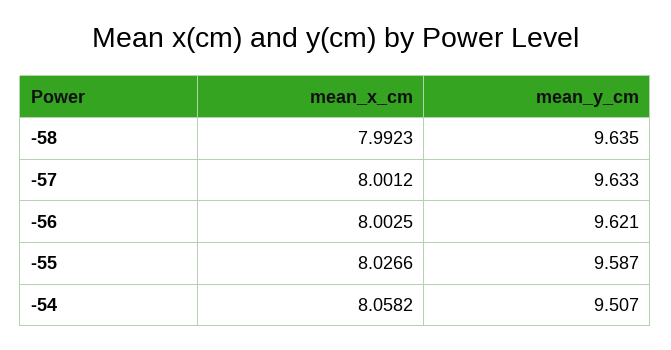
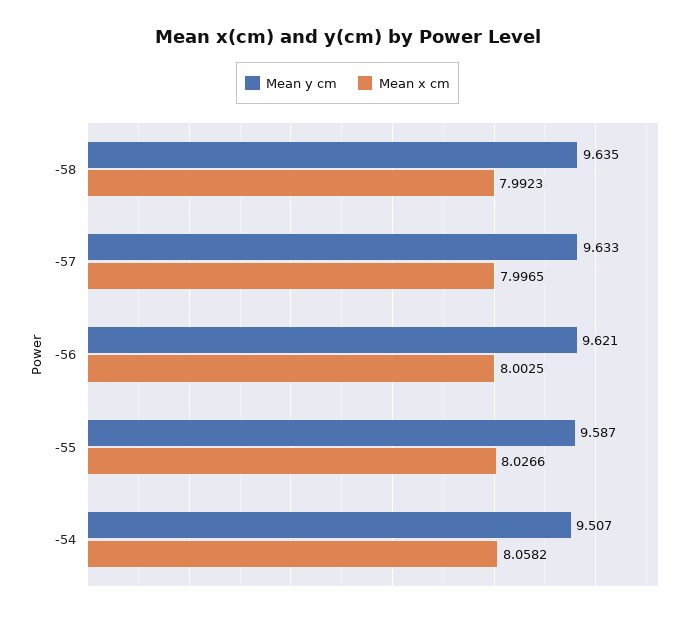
  {
    "mean_x_cm": {
      "-58": 7.9923,
-     "-57": 8.0012,
+     "-57": 7.9965,
      "-56": 8.0025,
      "-55": 8.0266,
      "-54": 8.0582
    },
    "mean_y_cm": {
      "-58": 9.635,
      "-57": 9.633,
      "-56": 9.621,
      "-55": 9.587,
      "-54": 9.507
    }
  }

